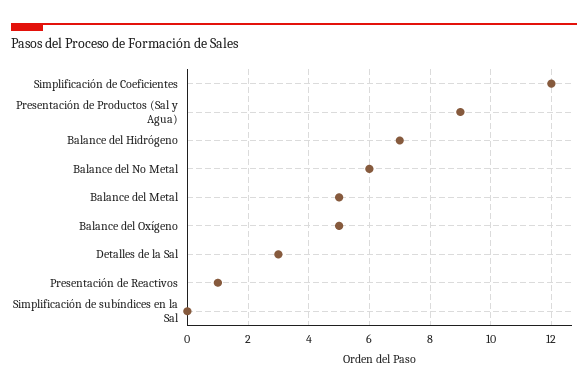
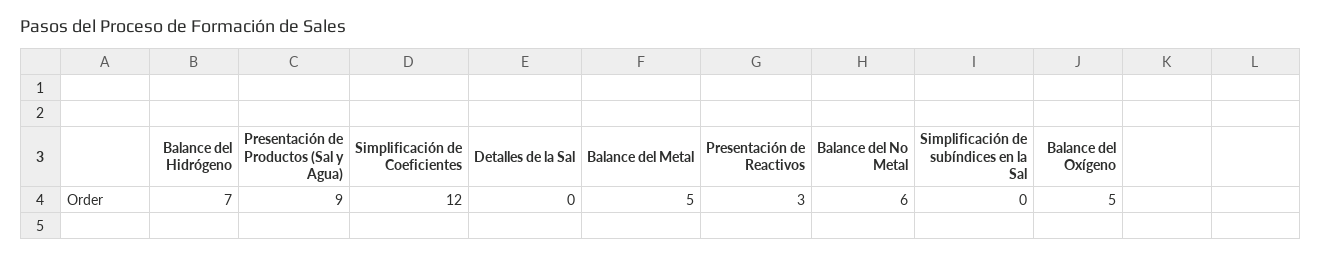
  {
    "Simplificación de Coeficientes": 12,
    "Presentación de Productos (Sal y Agua)": 9,
    "Balance del Hidrógeno": 7,
    "Balance del No Metal": 6,
    "Balance del Metal": 5,
    "Balance del Oxígeno": 5,
-   "Detalles de la Sal": 3,
+   "Detalles de la Sal": 0,
-   "Presentación de Reactivos": 1,
+   "Presentación de Reactivos": 3,
    "Simplificación de subíndices en la Sal": 0
  }

